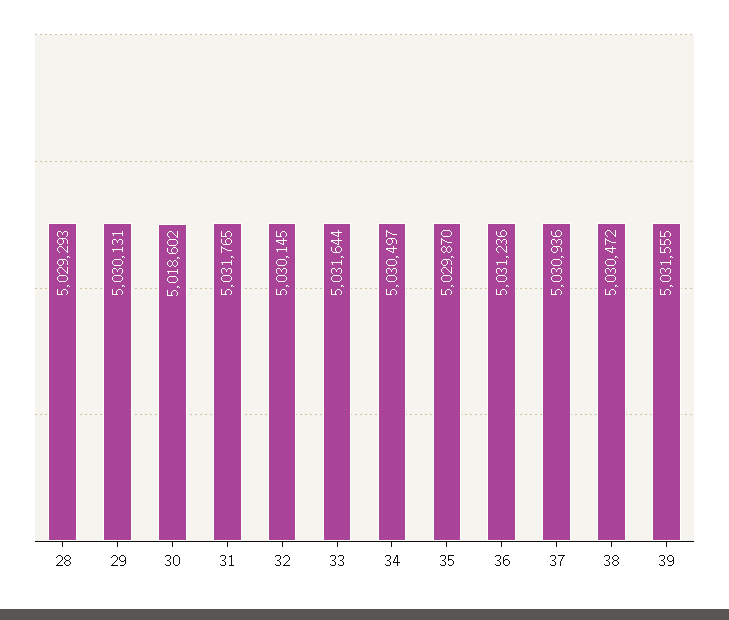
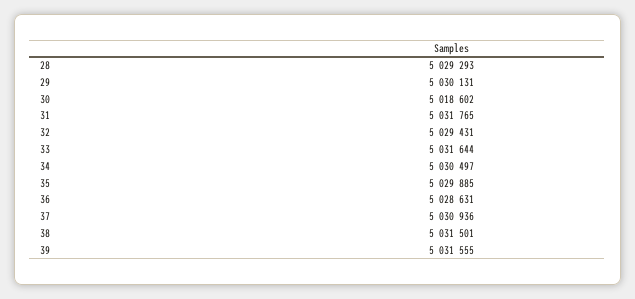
  {
    "28": 5029293,
    "29": 5030131,
    "30": 5018602,
    "31": 5031765,
-   "32": 5030145,
+   "32": 5029431,
    "33": 5031644,
    "34": 5030497,
-   "35": 5029870,
+   "35": 5029885,
-   "36": 5031236,
+   "36": 5028631,
    "37": 5030936,
-   "38": 5030472,
+   "38": 5031501,
    "39": 5031555
  }

